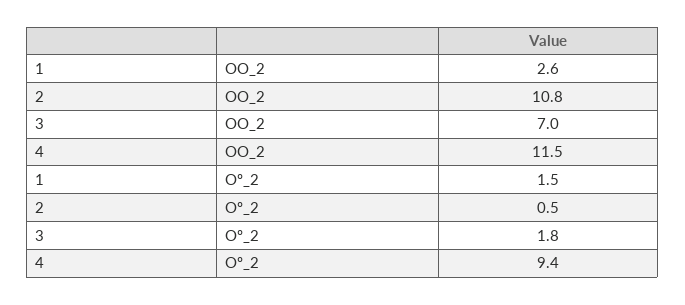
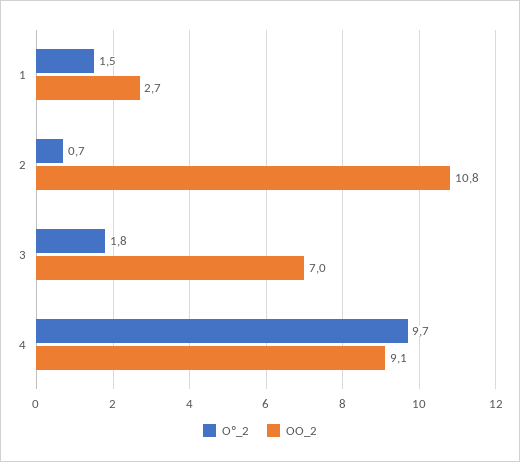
  {
    "OO_2": {
-     "1": 2.6,
+     "1": 2.7,
      "2": 10.8,
      "3": 7,
-     "4": 11.5
+     "4": 9.1
    },
    "Oº_2": {
      "1": 1.5,
-     "2": 0.5,
+     "2": 0.7,
      "3": 1.8,
-     "4": 9.4
+     "4": 9.7
    }
  }

